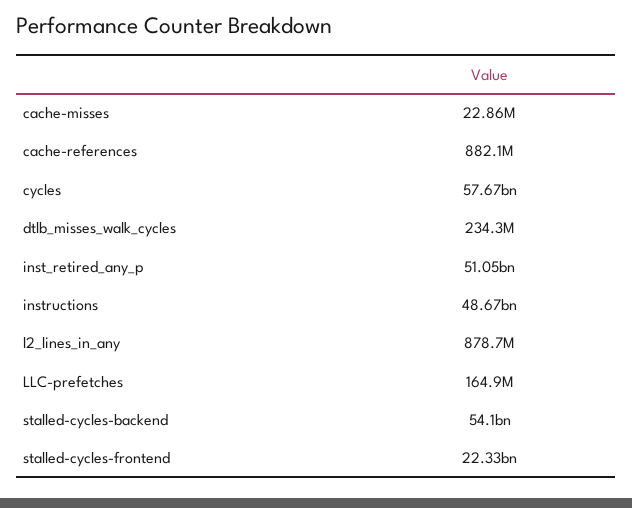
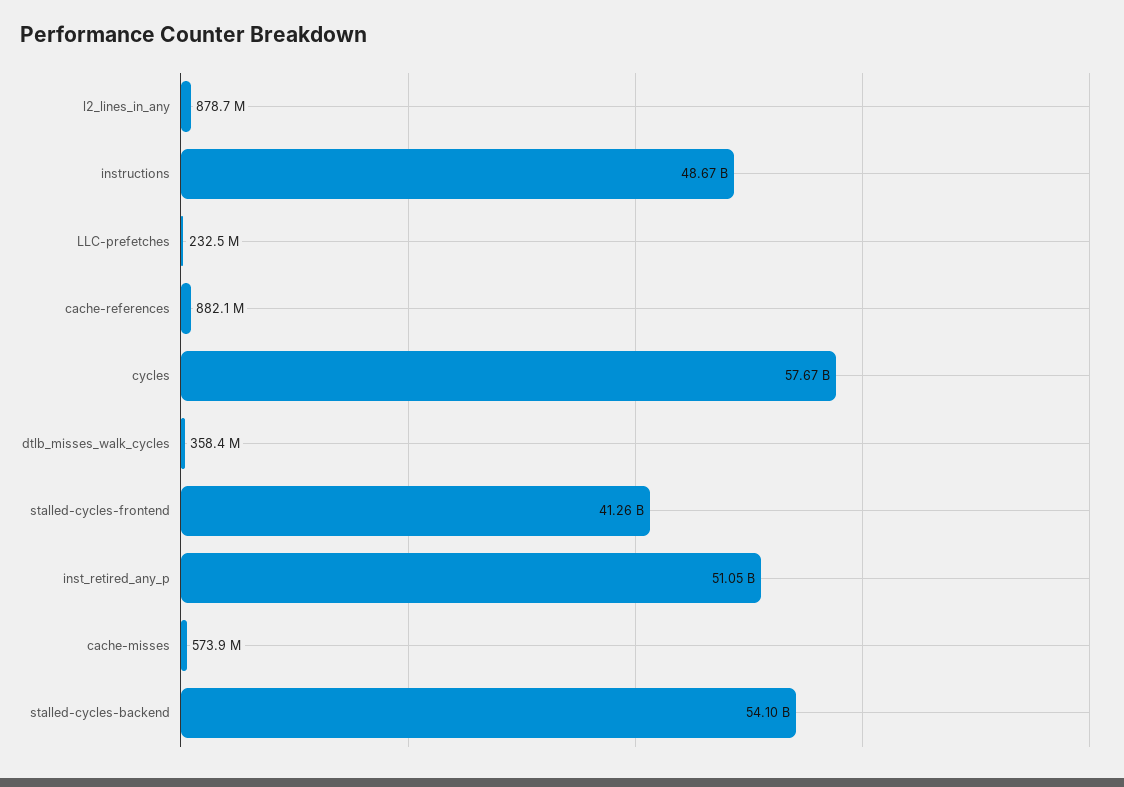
  {
-   "cache-misses": 22860000,
+   "cache-misses": 573900000,
    "cache-references": 882100000,
    "cycles": 57670000000,
-   "dtlb_misses_walk_cycles": 234300000,
+   "dtlb_misses_walk_cycles": 358400000,
    "inst_retired_any_p": 51050000000,
    "instructions": 48670000000,
    "l2_lines_in_any": 878700000,
-   "LLC-prefetches": 164900000,
+   "LLC-prefetches": 232500000,
    "stalled-cycles-backend": 54100000000,
-   "stalled-cycles-frontend": 22330000000
+   "stalled-cycles-frontend": 41260000000
  }

